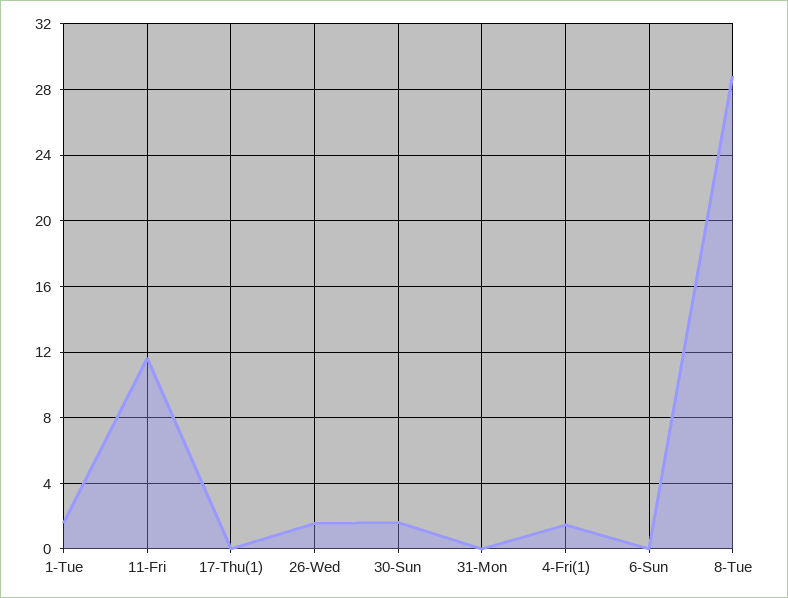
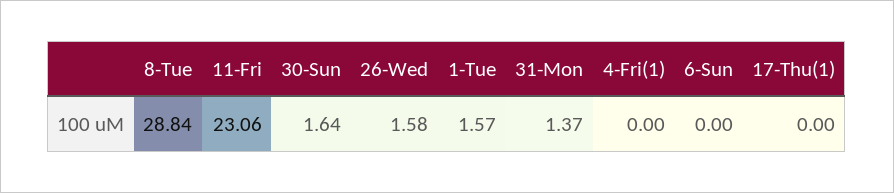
  {
    "1-Tue": 1.57,
-   "11-Fri": 11.5,
+   "11-Fri": 23.06,
    "17-Thu(1)": 0,
    "26-Wed": 1.58,
    "30-Sun": 1.64,
-   "31-Mon": 0,
+   "31-Mon": 1.37,
-   "4-Fri(1)": 1.5,
+   "4-Fri(1)": 0,
    "6-Sun": 0,
    "8-Tue": 28.84
  }

